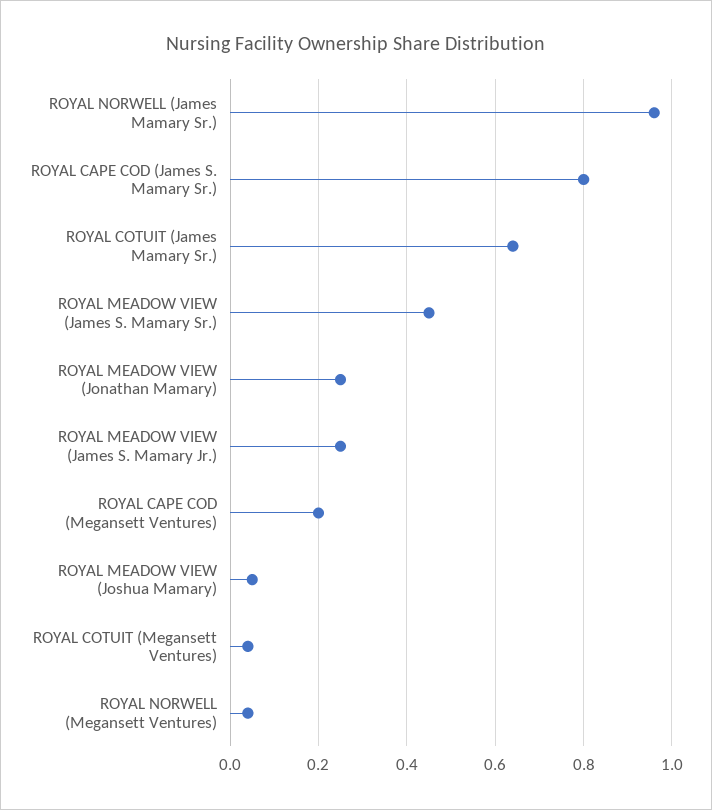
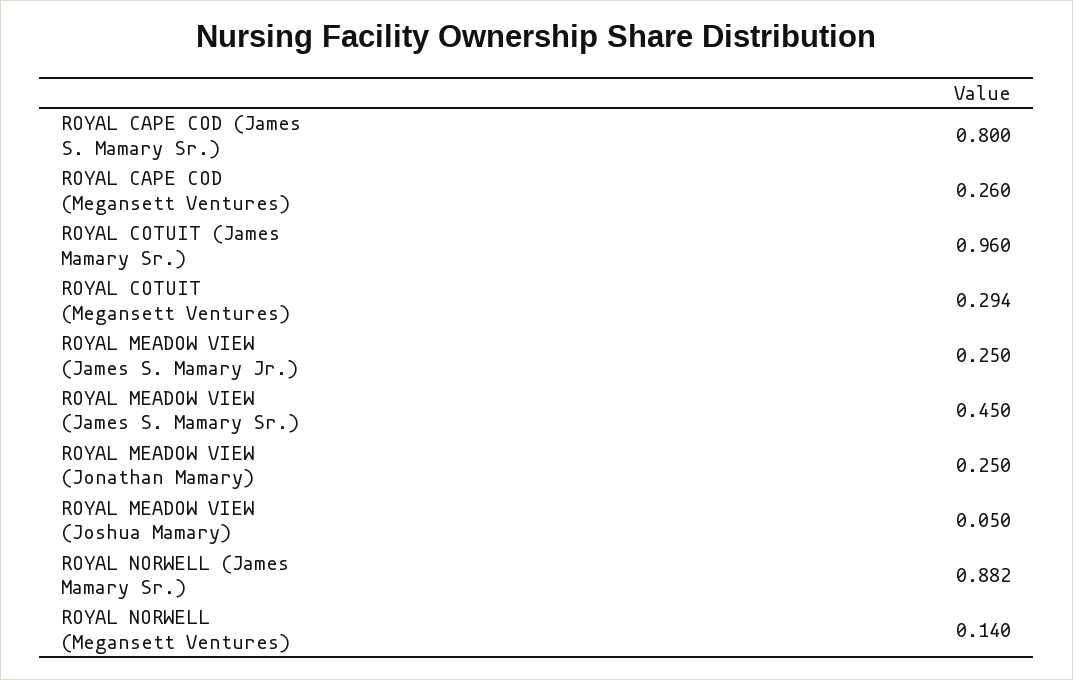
  {
-   "ROYAL NORWELL (James Mamary Sr.)": 0.96,
+   "ROYAL NORWELL (James Mamary Sr.)": 0.882,
    "ROYAL CAPE COD (James S. Mamary Sr.)": 0.8,
-   "ROYAL COTUIT (James Mamary Sr.)": 0.64,
+   "ROYAL COTUIT (James Mamary Sr.)": 0.96,
    "ROYAL MEADOW VIEW (James S. Mamary Sr.)": 0.45,
    "ROYAL MEADOW VIEW (Jonathan Mamary)": 0.25,
    "ROYAL MEADOW VIEW (James S. Mamary Jr.)": 0.25,
-   "ROYAL CAPE COD (Megansett Ventures)": 0.2,
+   "ROYAL CAPE COD (Megansett Ventures)": 0.26,
    "ROYAL MEADOW VIEW (Joshua Mamary)": 0.05,
-   "ROYAL COTUIT (Megansett Ventures)": 0.04,
+   "ROYAL COTUIT (Megansett Ventures)": 0.294,
-   "ROYAL NORWELL (Megansett Ventures)": 0.04
+   "ROYAL NORWELL (Megansett Ventures)": 0.14
  }

